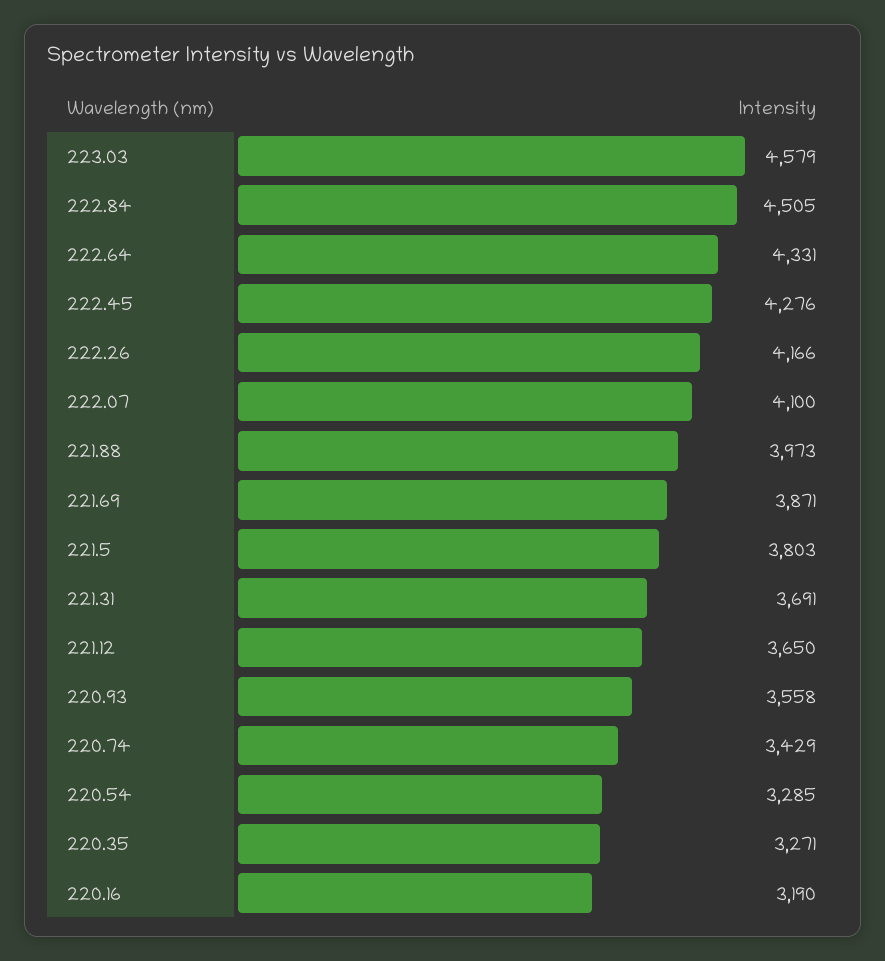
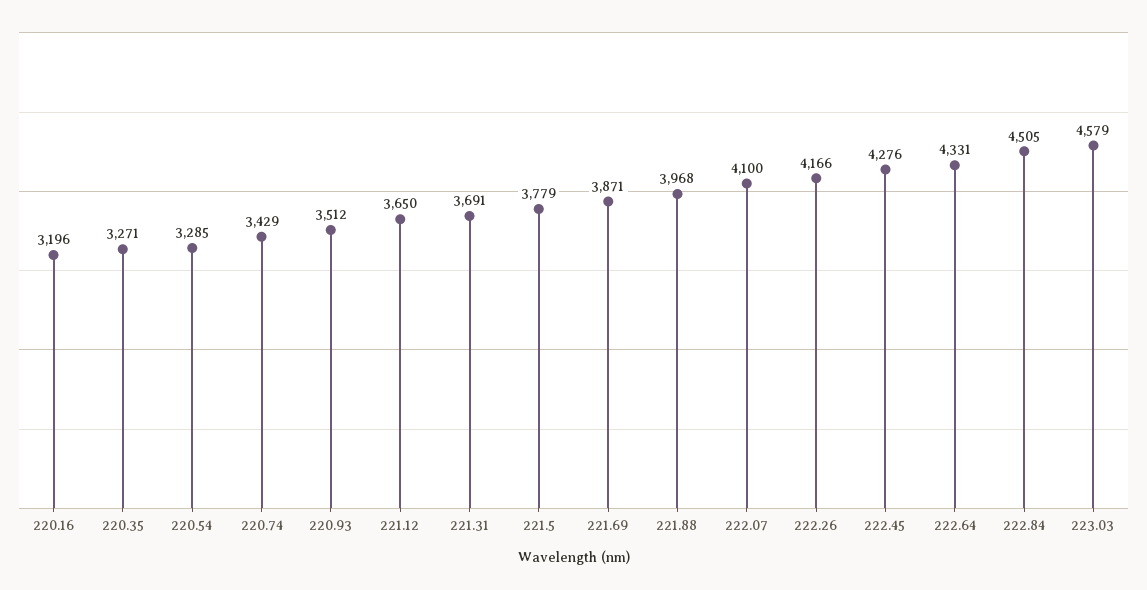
  {
    "223.03": 4579,
    "222.84": 4505,
    "222.64": 4331,
    "222.45": 4276,
    "222.26": 4166,
    "222.07": 4100,
-   "221.88": 3973,
+   "221.88": 3968,
    "221.69": 3871,
-   "221.5": 3803,
+   "221.5": 3779,
    "221.31": 3691,
    "221.12": 3650,
-   "220.93": 3558,
+   "220.93": 3512,
    "220.74": 3429,
    "220.54": 3285,
    "220.35": 3271,
-   "220.16": 3190
+   "220.16": 3196
  }

